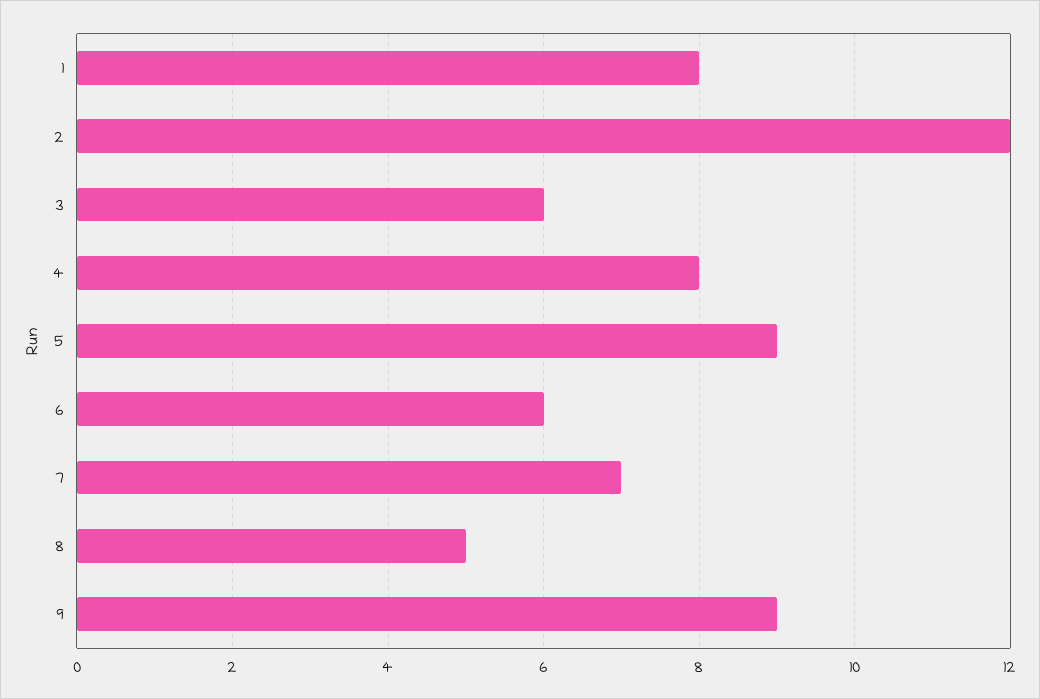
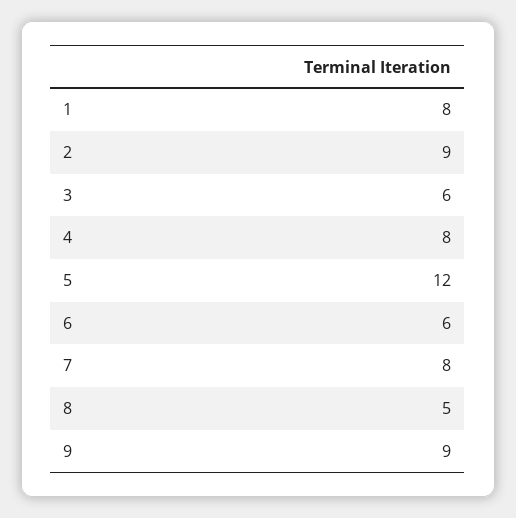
  {
    "1": 8,
-   "2": 12,
+   "2": 9,
    "3": 6,
    "4": 8,
-   "5": 9,
+   "5": 12,
    "6": 6,
-   "7": 7,
+   "7": 8,
    "8": 5,
    "9": 9
  }

